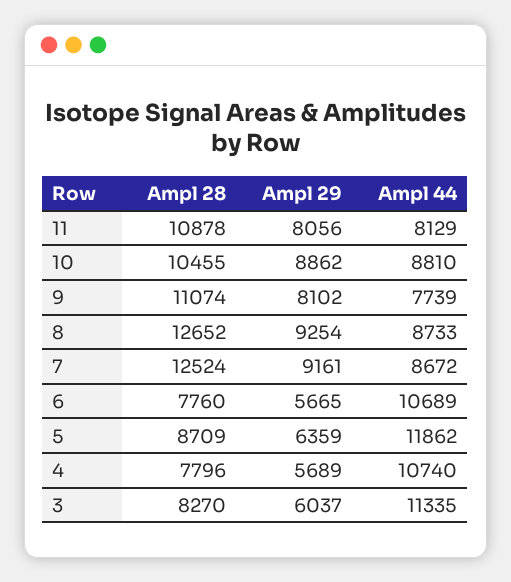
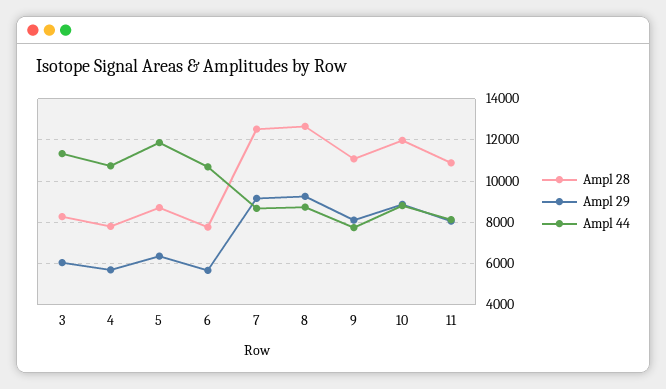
  {
    "Ampl 28": {
      "11": 10878,
-     "10": 10455,
+     "10": 12000,
      "9": 11074,
      "8": 12652,
      "7": 12524,
      "6": 7760,
      "5": 8709,
      "4": 7796,
      "3": 8270
    },
    "Ampl 29": {
      "11": 8056,
      "10": 8862,
      "9": 8102,
      "8": 9254,
      "7": 9161,
      "6": 5665,
      "5": 6359,
      "4": 5689,
      "3": 6037
    },
    "Ampl 44": {
      "11": 8129,
      "10": 8810,
      "9": 7739,
      "8": 8733,
      "7": 8672,
      "6": 10689,
      "5": 11862,
      "4": 10740,
      "3": 11335
    }
  }

